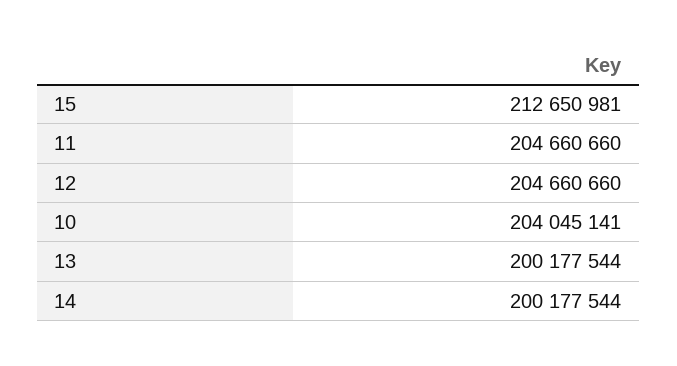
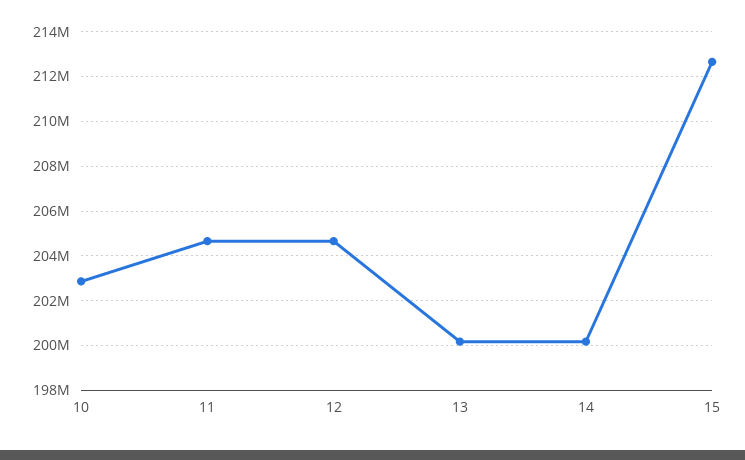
  {
    "15": 212650981,
    "11": 204660660,
    "12": 204660660,
-   "10": 204045141,
+   "10": 203000000,
    "13": 200177544,
    "14": 200177544
  }

